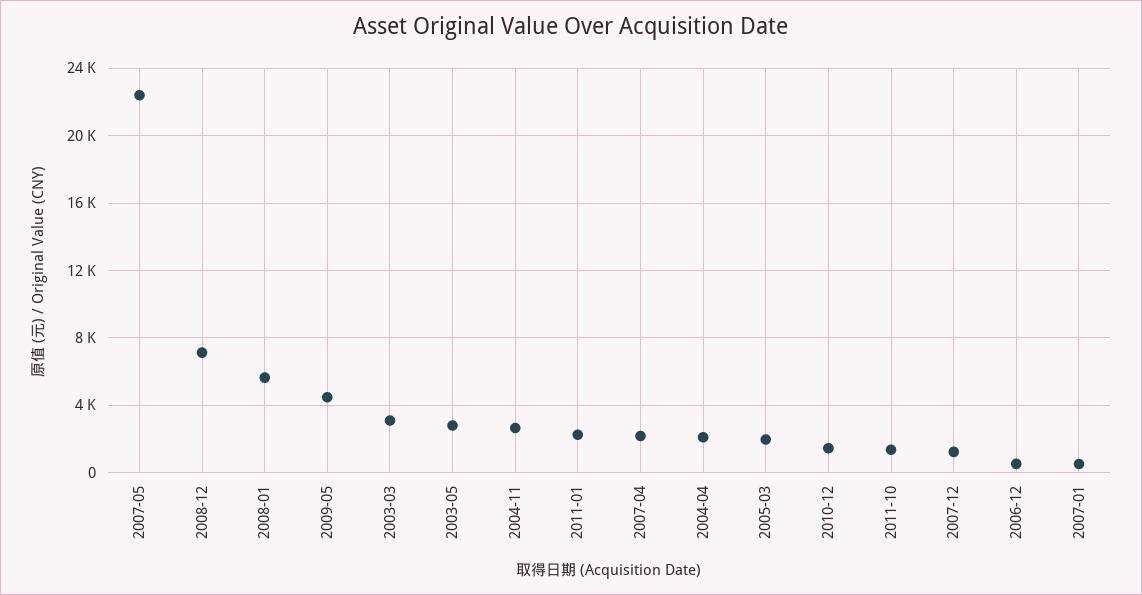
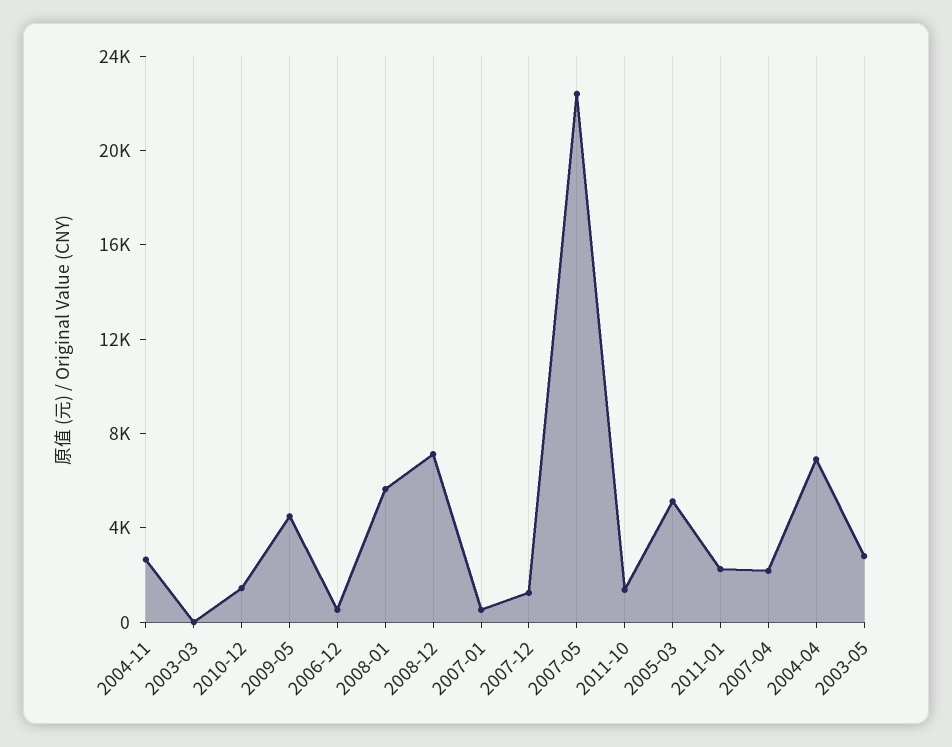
  {
    "2007-05": 22500,
    "2008-12": 7000,
    "2008-01": 5500,
    "2009-05": 4500,
-   "2003-03": 3000,
+   "2003-03": 0,
    "2003-05": 3000,
    "2004-11": 2500,
    "2011-01": 2500,
    "2007-04": 2000,
-   "2004-04": 2000,
+   "2004-04": 7000,
-   "2005-03": 2000,
+   "2005-03": 5000,
    "2010-12": 1500,
    "2011-10": 1500,
    "2007-12": 1000,
    "2006-12": 500,
    "2007-01": 500
  }

